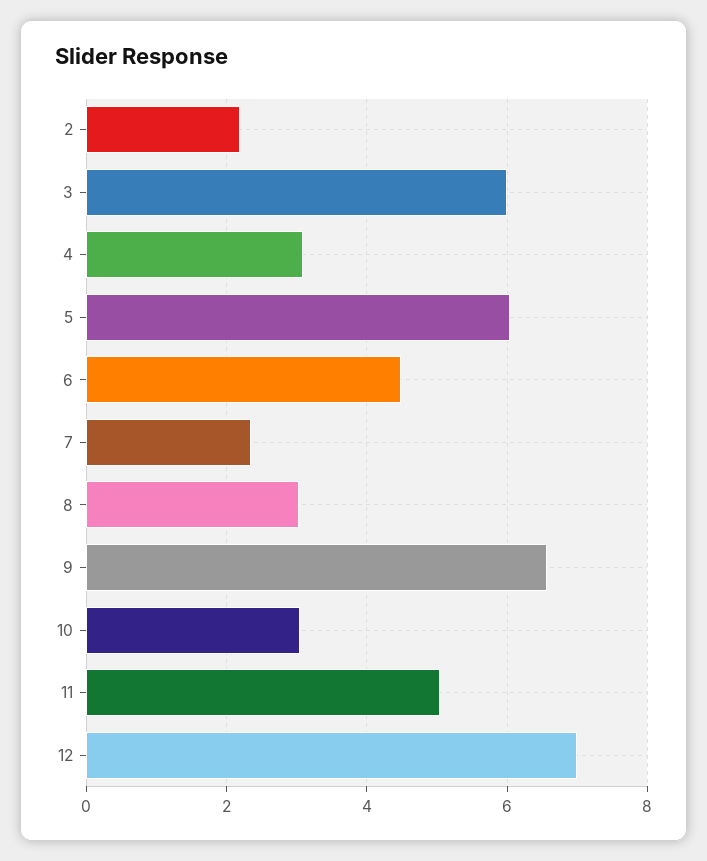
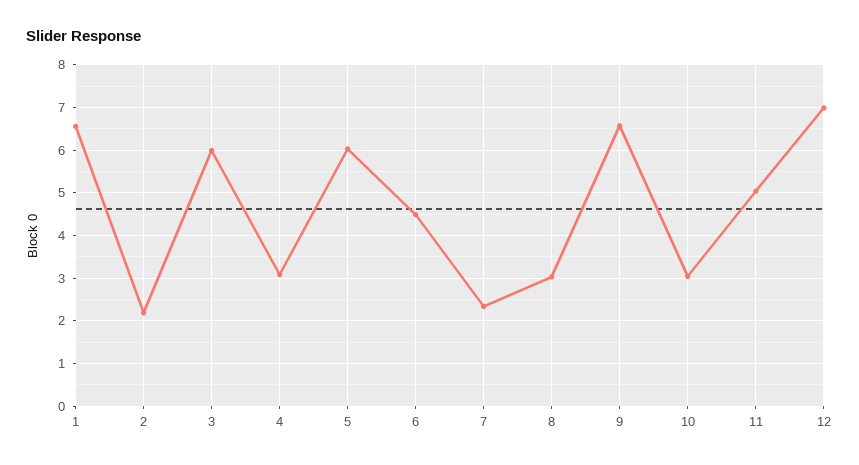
  {
    "2": 2.2,
    "3": 6,
    "4": 3,
    "5": 6,
    "6": 4.4,
    "7": 2.4,
    "8": 3,
    "9": 6.6,
    "10": 3,
    "11": 5,
-   "12": 7
+   "12": 7,
+   "1": 6.6
  }

